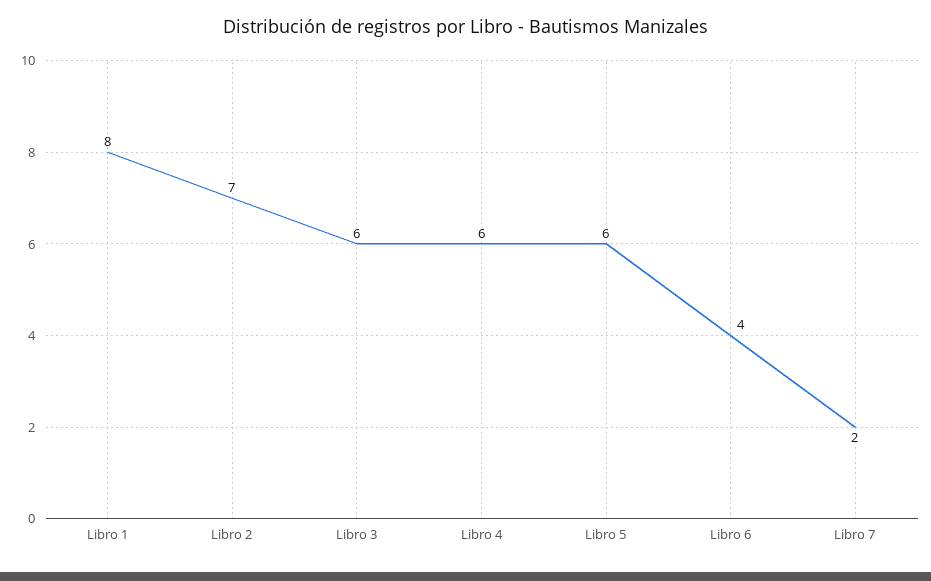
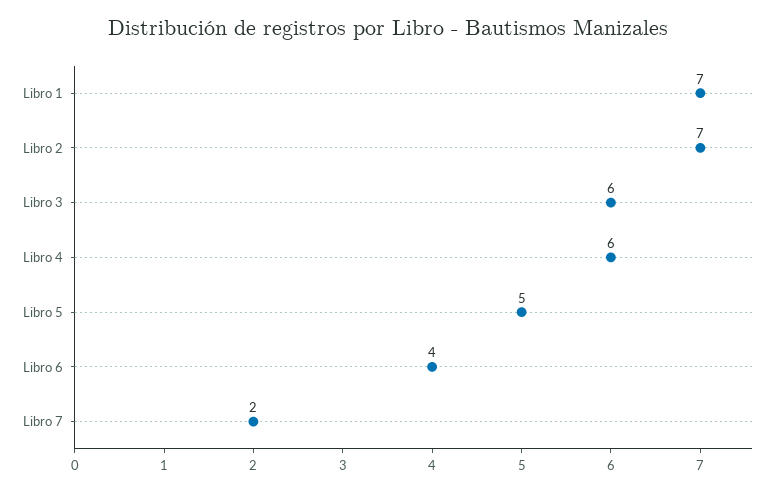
  {
-   "Libro 1": 8,
+   "Libro 1": 7,
    "Libro 2": 7,
    "Libro 3": 6,
    "Libro 4": 6,
-   "Libro 5": 6,
+   "Libro 5": 5,
    "Libro 6": 4,
    "Libro 7": 2
  }

